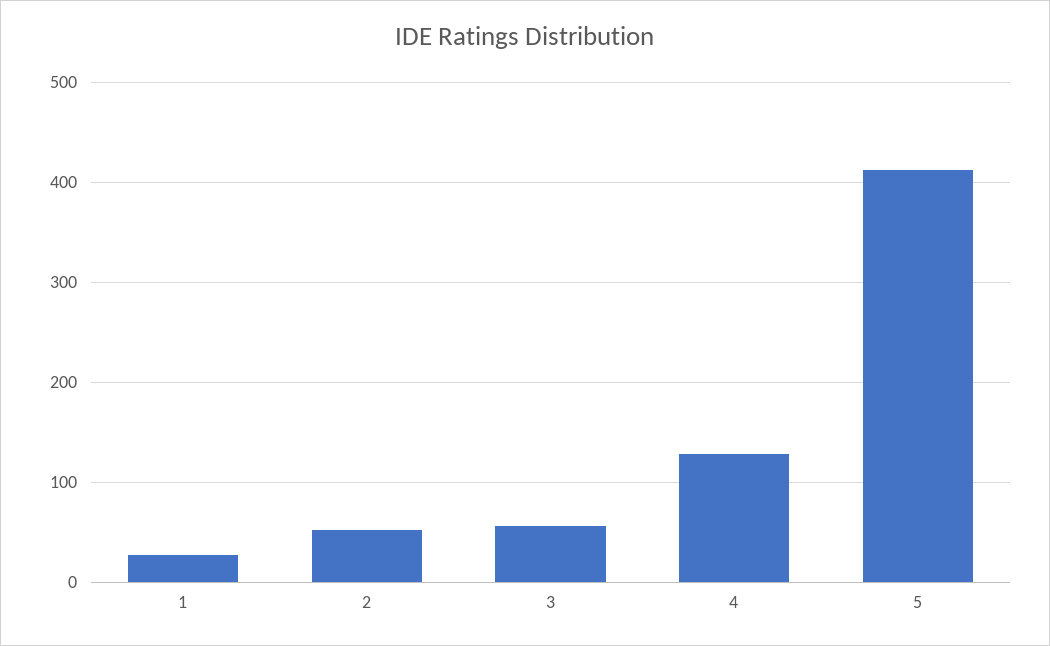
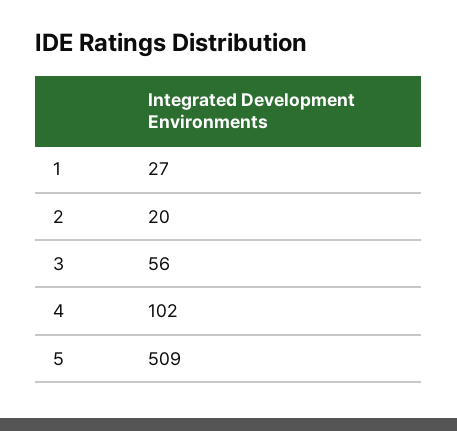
  {
    "1": 27,
-   "2": 50,
+   "2": 20,
    "3": 56,
-   "4": 130,
+   "4": 102,
-   "5": 410
+   "5": 509
  }

